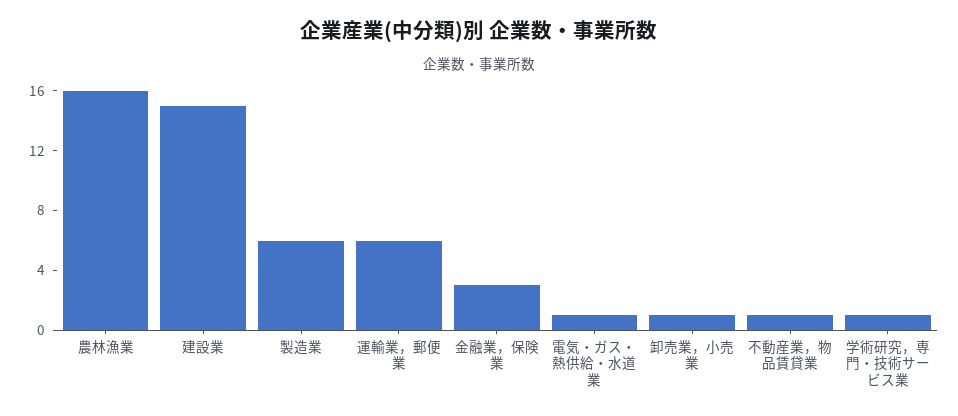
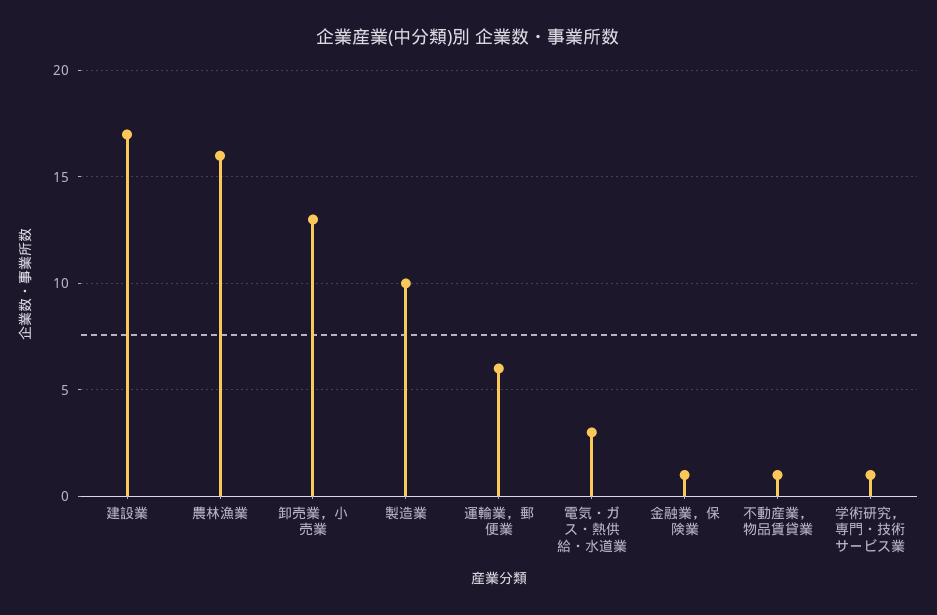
  {
    "農林漁業": 16,
-   "建設業": 15,
+   "建設業": 17,
-   "製造業": 6,
+   "製造業": 10,
    "運輸業，郵便業": 6,
-   "金融業，保険業": 3,
+   "金融業，保険業": 1,
-   "電気・ガス・熱供給・水道業": 1,
+   "電気・ガス・熱供給・水道業": 3,
-   "卸売業，小売業": 1,
+   "卸売業，小売業": 13,
    "不動産業，物品賃貸業": 1,
    "学術研究，専門・技術サービス業": 1
  }

